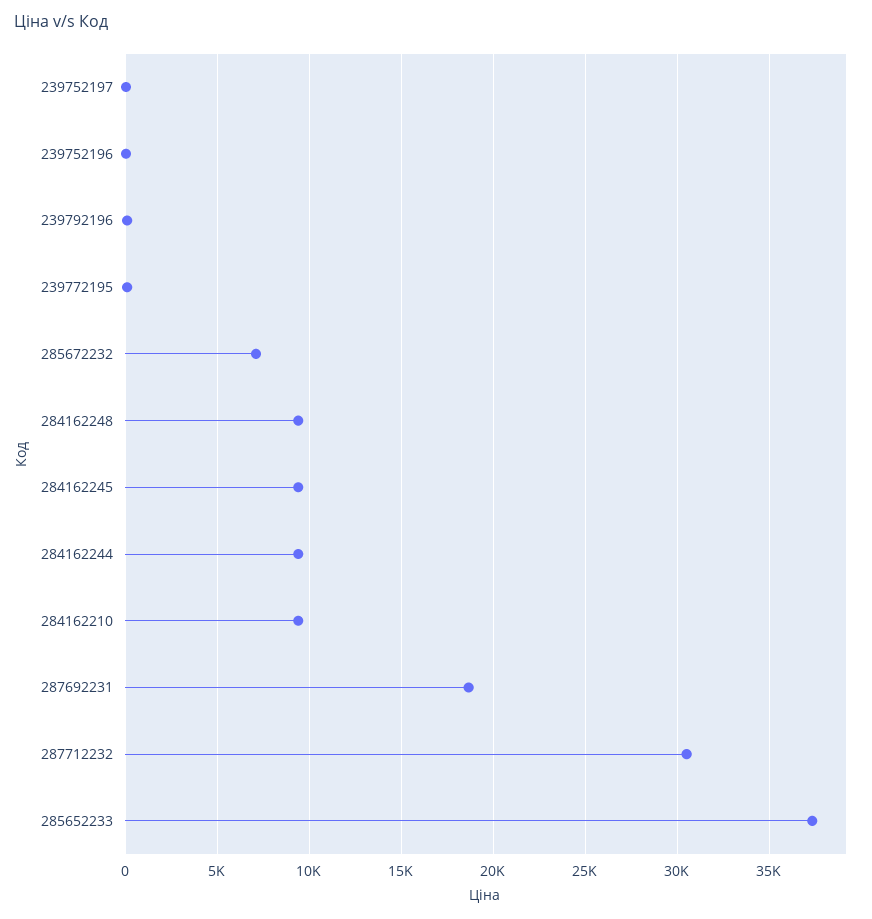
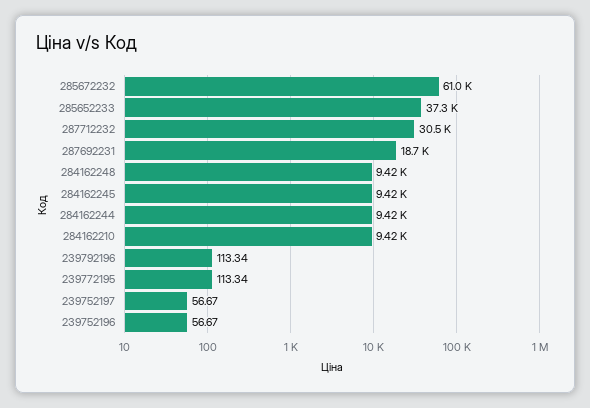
  {
    "239752197": 56.67,
    "239752196": 56.67,
    "239792196": 113.34,
    "239772195": 113.34,
-   "285672232": 7000,
+   "285672232": 61000,
    "284162248": 9420,
    "284162245": 9420,
    "284162244": 9420,
    "284162210": 9420,
    "287692231": 18700,
    "287712232": 30500,
    "285652233": 37300
  }

